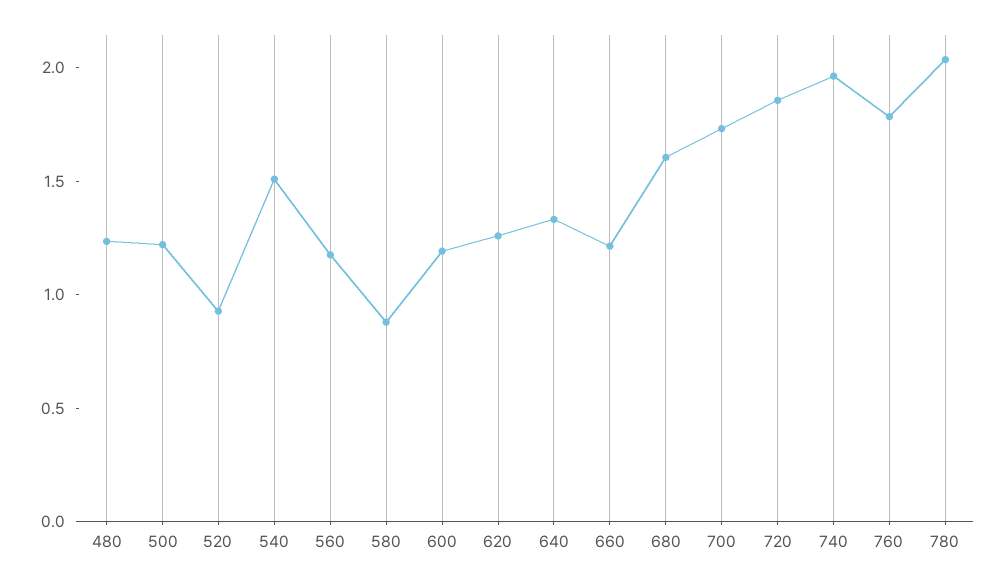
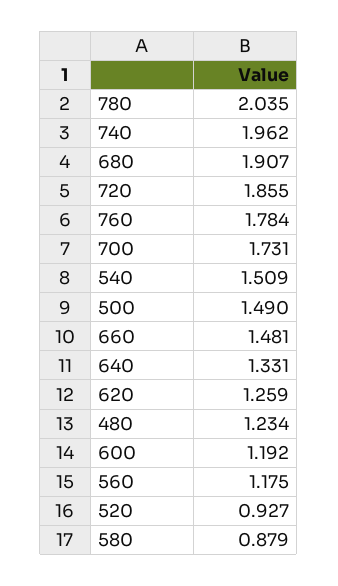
  {
    "480": 1.234,
-   "500": 1.2,
+   "500": 1.49,
    "520": 0.927,
    "540": 1.509,
    "560": 1.175,
    "580": 0.879,
    "600": 1.192,
    "620": 1.259,
    "640": 1.331,
-   "660": 1.2,
+   "660": 1.481,
-   "680": 1.6,
+   "680": 1.907,
    "700": 1.731,
    "720": 1.855,
    "740": 1.962,
    "760": 1.784,
    "780": 2.035
  }

